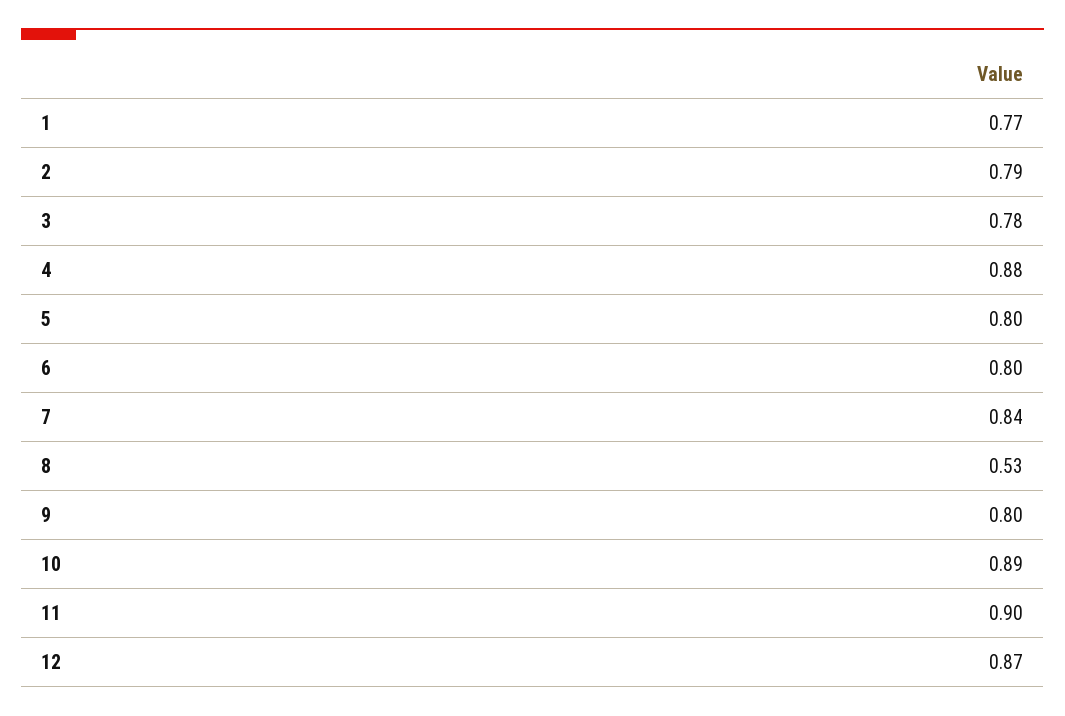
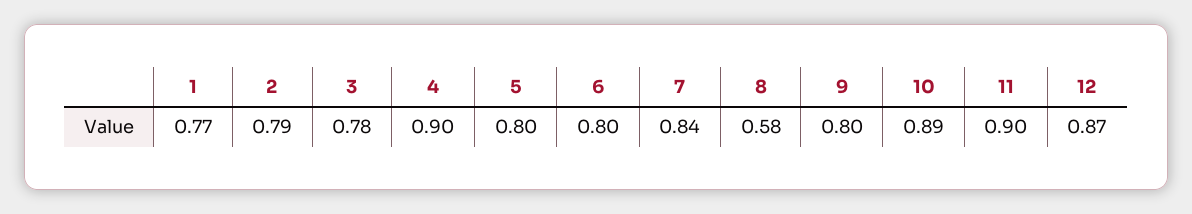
  {
    "1": 0.77,
    "2": 0.79,
    "3": 0.78,
-   "4": 0.88,
+   "4": 0.9,
    "5": 0.8,
    "6": 0.8,
    "7": 0.84,
-   "8": 0.53,
+   "8": 0.58,
    "9": 0.8,
    "10": 0.89,
    "11": 0.9,
    "12": 0.87
  }

